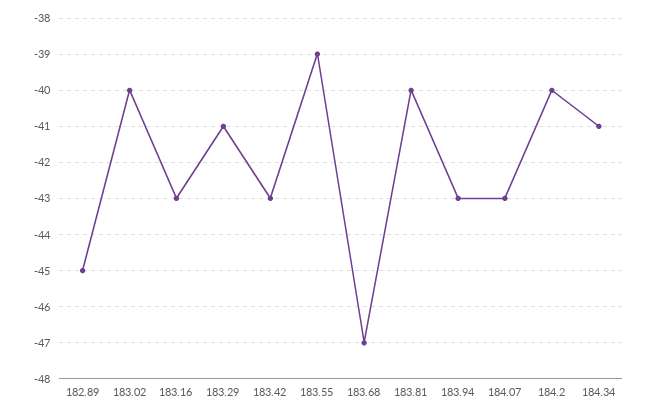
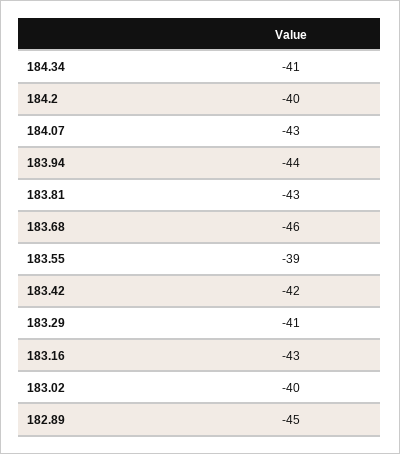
  {
    "182.89": -45,
    "183.02": -40,
    "183.16": -43,
    "183.29": -41,
-   "183.42": -43,
+   "183.42": -42,
    "183.55": -39,
-   "183.68": -47,
+   "183.68": -46,
-   "183.81": -40,
+   "183.81": -43,
-   "183.94": -43,
+   "183.94": -44,
    "184.07": -43,
    "184.2": -40,
    "184.34": -41
  }

